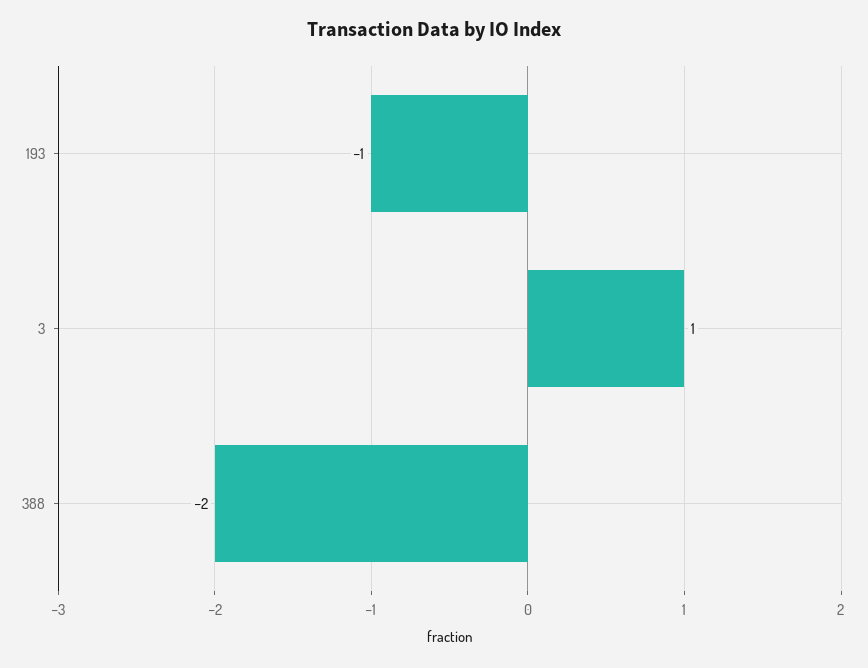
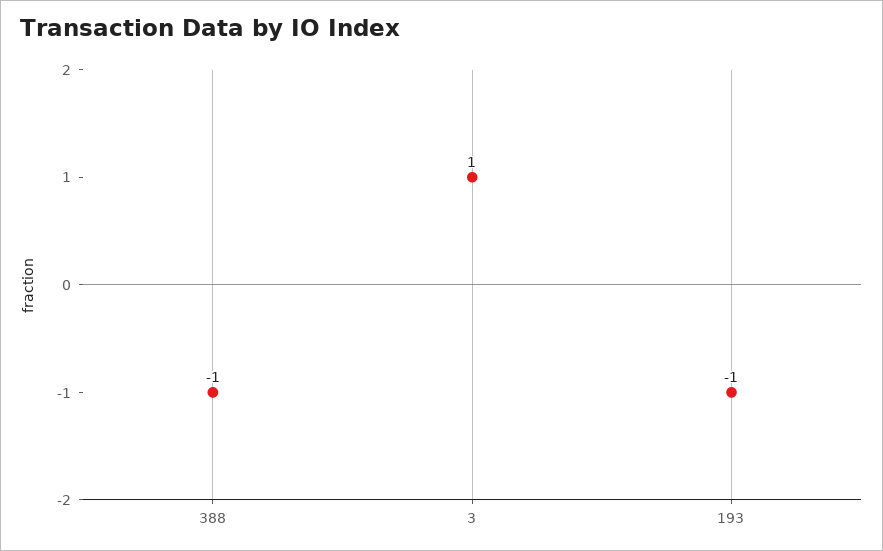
  {
    "193": -1,
    "3": 1,
-   "388": -2
+   "388": -1
  }

